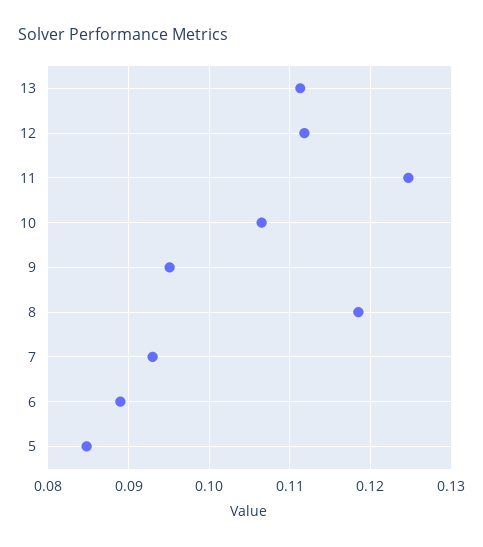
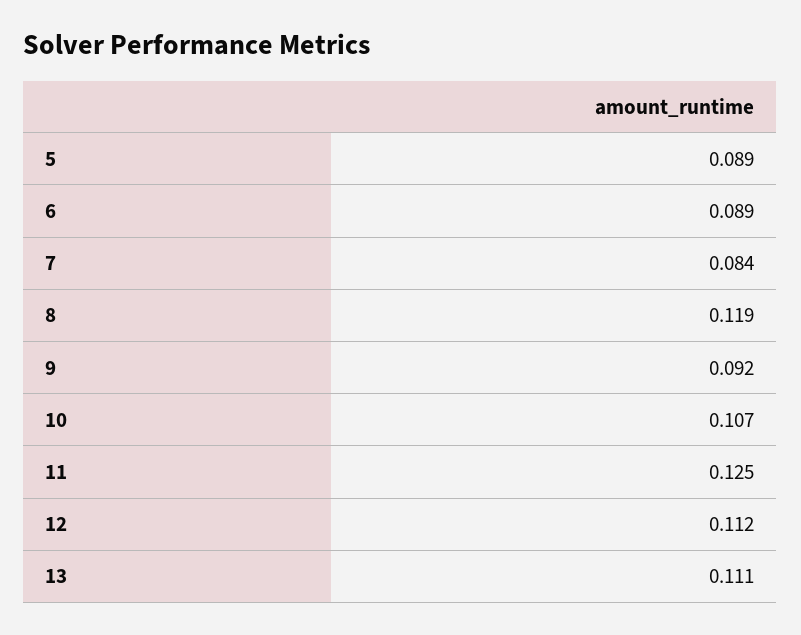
  {
    "13": 0.111,
    "12": 0.112,
    "11": 0.125,
    "10": 0.107,
-   "9": 0.095,
+   "9": 0.092,
    "8": 0.119,
-   "7": 0.093,
+   "7": 0.084,
    "6": 0.089,
-   "5": 0.085
+   "5": 0.089
  }

